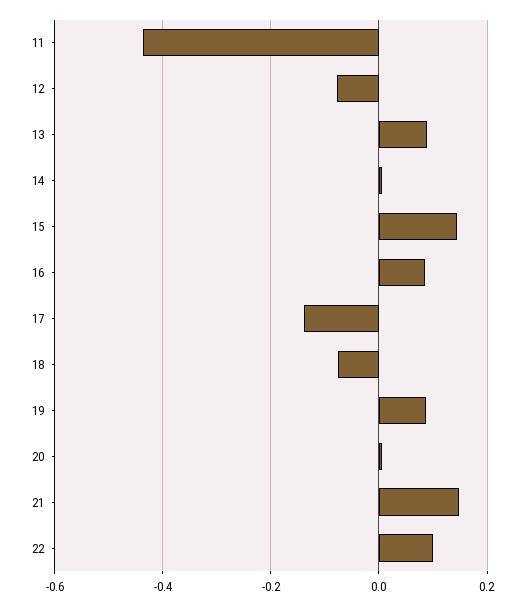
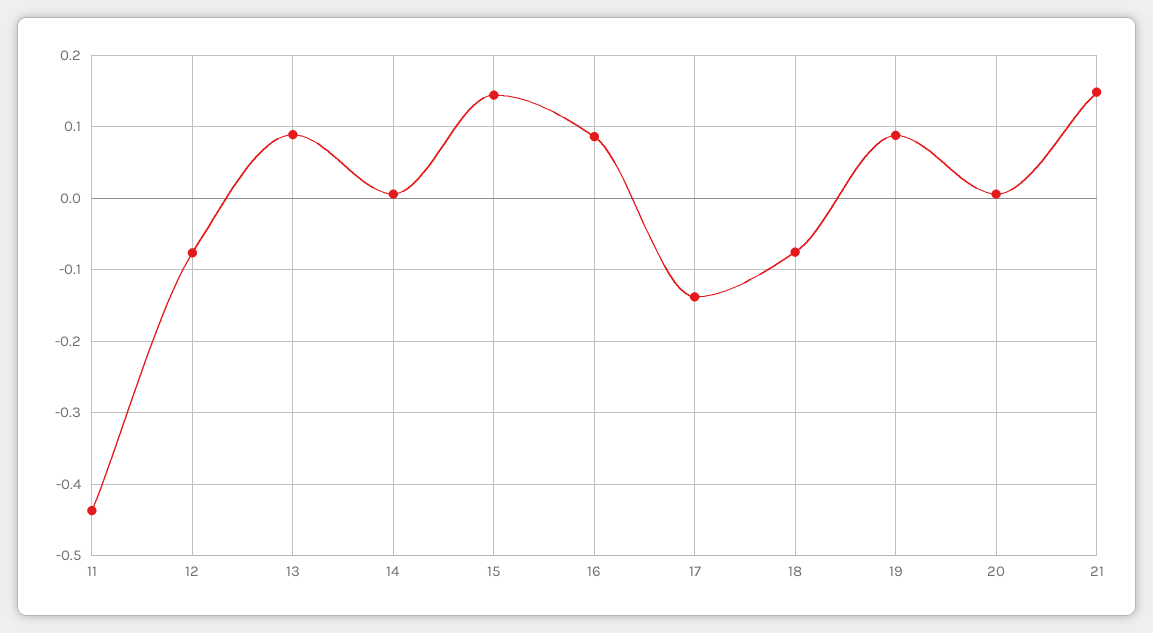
  {
    "11": -0.44,
    "12": -0.08,
    "13": 0.09,
    "14": 0.01,
    "15": 0.14,
    "16": 0.09,
    "17": -0.14,
    "18": -0.08,
    "19": 0.09,
    "20": 0.01,
-   "21": 0.15,
+   "21": 0.15
-   "22": 0.1
  }

